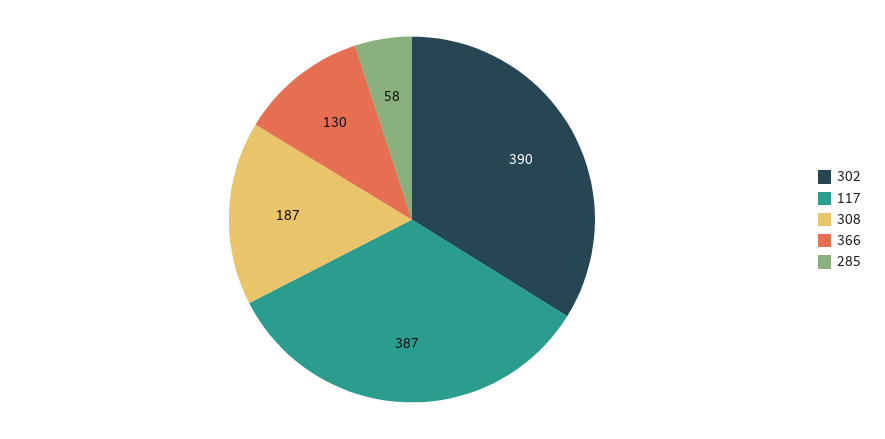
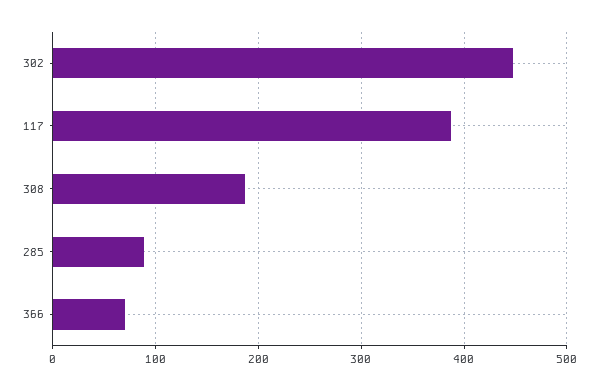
  {
-   "302": 390,
+   "302": 450,
    "117": 387,
    "308": 187,
-   "366": 130,
+   "366": 70,
-   "285": 58
+   "285": 90
  }

